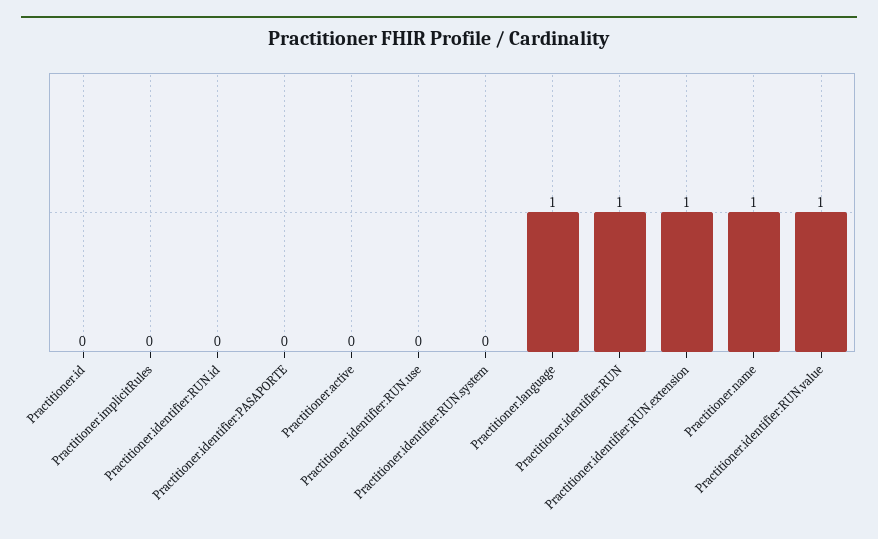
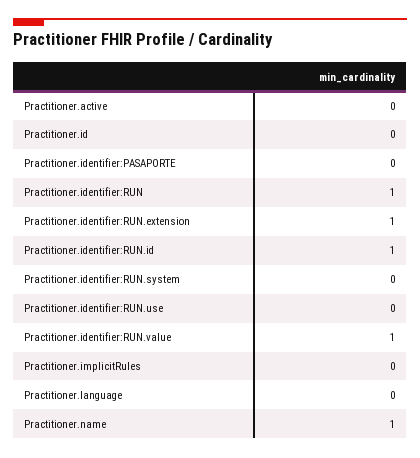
  {
    "Practitioner.id": 0,
    "Practitioner.implicitRules": 0,
-   "Practitioner.identifier:RUN.id": 0,
+   "Practitioner.identifier:RUN.id": 1,
    "Practitioner.identifier:PASAPORTE": 0,
    "Practitioner.active": 0,
    "Practitioner.identifier:RUN.use": 0,
    "Practitioner.identifier:RUN.system": 0,
-   "Practitioner.language": 1,
+   "Practitioner.language": 0,
    "Practitioner.identifier:RUN": 1,
    "Practitioner.identifier:RUN.extension": 1,
    "Practitioner.name": 1,
    "Practitioner.identifier:RUN.value": 1
  }

